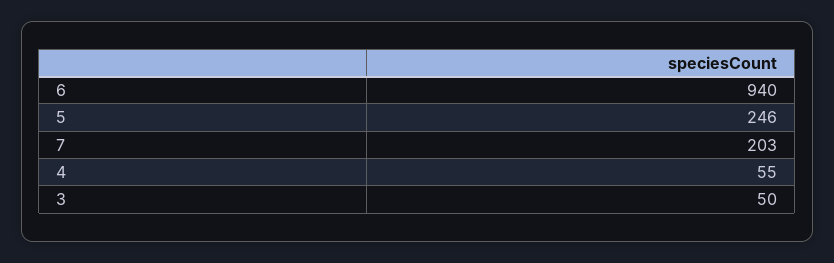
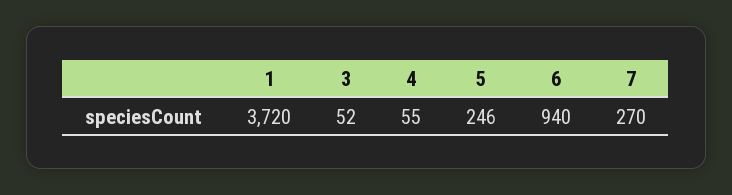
  {
    "6": 940,
    "5": 246,
-   "7": 203,
+   "7": 270,
    "4": 55,
-   "3": 50
+   "3": 52,
+   "1": 3720
  }

